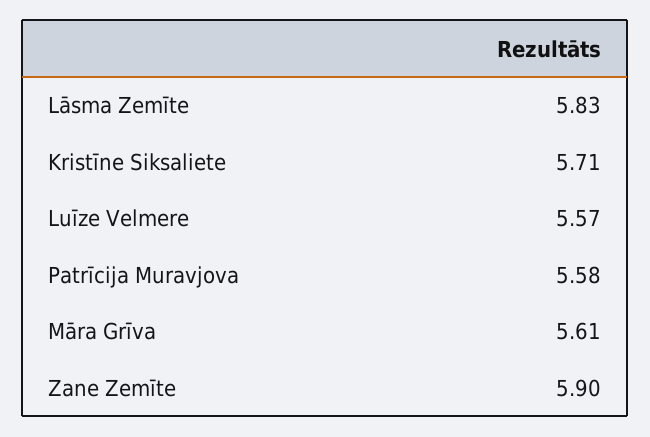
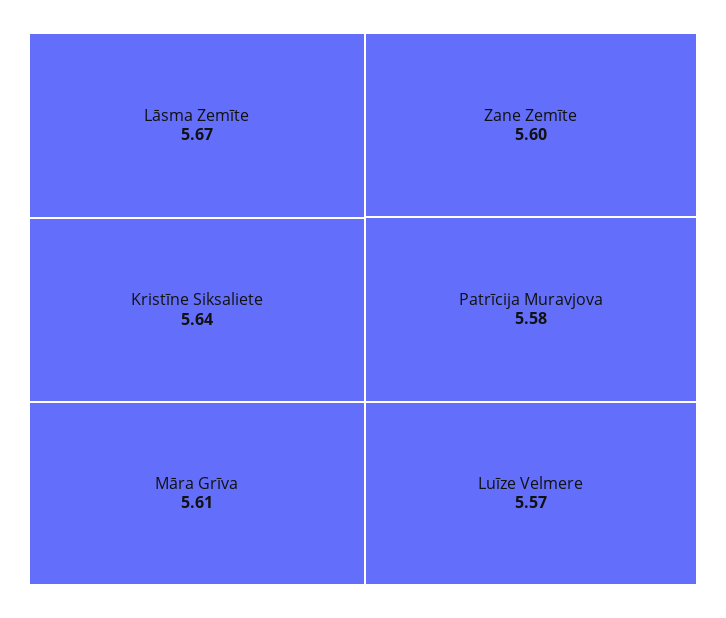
  {
-   "Lāsma Zemīte": 5.83,
+   "Lāsma Zemīte": 5.67,
-   "Kristīne Siksaliete": 5.71,
+   "Kristīne Siksaliete": 5.64,
    "Luīze Velmere": 5.57,
    "Patrīcija Muravjova": 5.58,
    "Māra Grīva": 5.61,
-   "Zane Zemīte": 5.9
+   "Zane Zemīte": 5.6
  }

